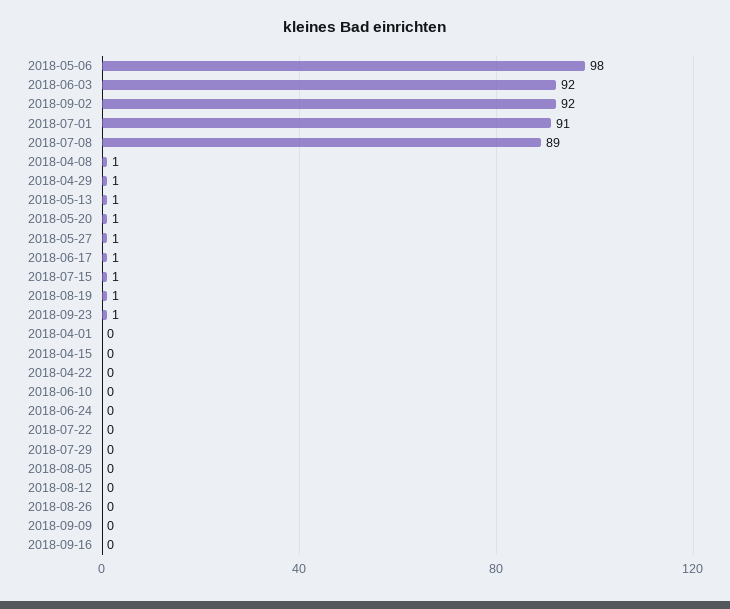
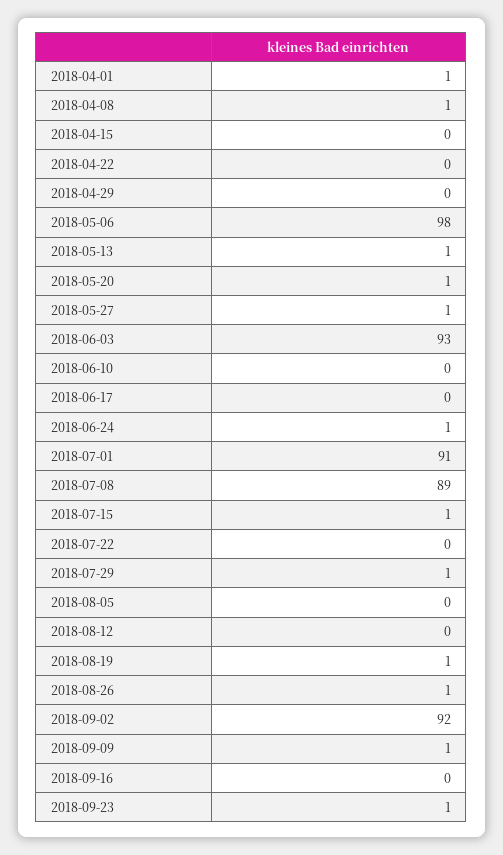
  {
    "2018-05-06": 98,
-   "2018-06-03": 92,
+   "2018-06-03": 93,
    "2018-09-02": 92,
    "2018-07-01": 91,
    "2018-07-08": 89,
    "2018-04-08": 1,
-   "2018-04-29": 1,
+   "2018-04-29": 0,
    "2018-05-13": 1,
    "2018-05-20": 1,
    "2018-05-27": 1,
-   "2018-06-17": 1,
+   "2018-06-17": 0,
    "2018-07-15": 1,
    "2018-08-19": 1,
    "2018-09-23": 1,
-   "2018-04-01": 0,
+   "2018-04-01": 1,
    "2018-04-15": 0,
    "2018-04-22": 0,
    "2018-06-10": 0,
-   "2018-06-24": 0,
+   "2018-06-24": 1,
    "2018-07-22": 0,
-   "2018-07-29": 0,
+   "2018-07-29": 1,
    "2018-08-05": 0,
    "2018-08-12": 0,
-   "2018-08-26": 0,
+   "2018-08-26": 1,
-   "2018-09-09": 0,
+   "2018-09-09": 1,
    "2018-09-16": 0
  }

